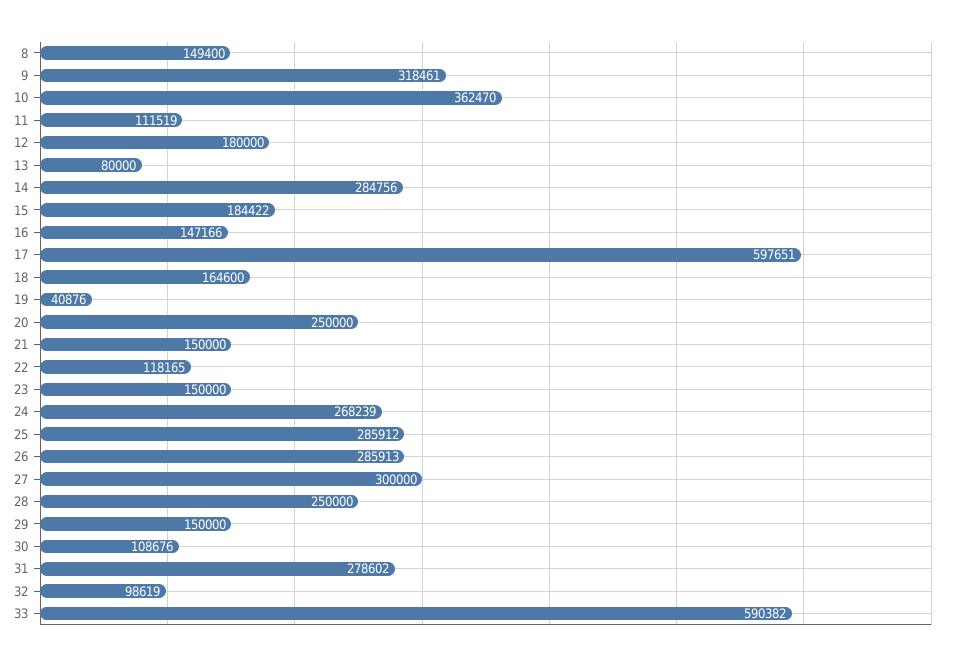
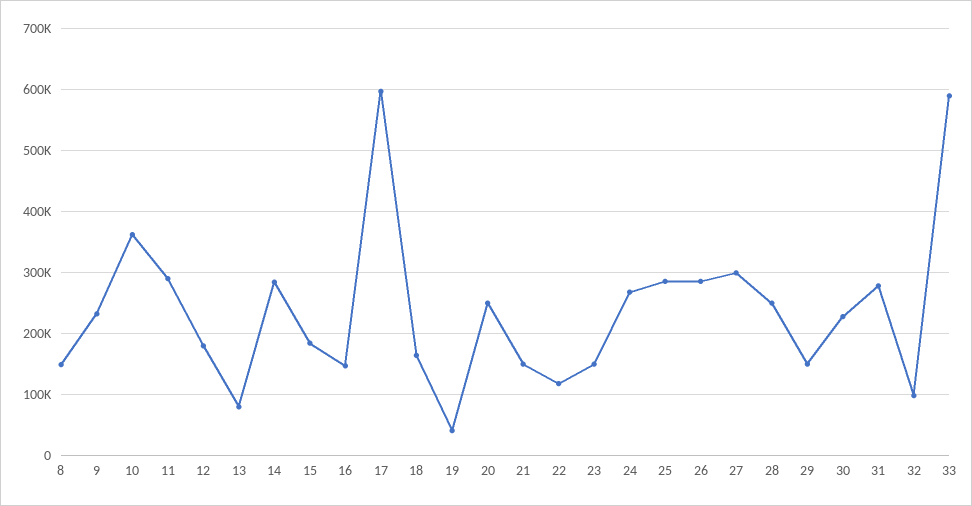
  {
    "8": 149400,
-   "9": 318461,
+   "9": 230000,
    "10": 362470,
-   "11": 111519,
+   "11": 290000,
    "12": 180000,
    "13": 80000,
    "14": 284756,
    "15": 184422,
    "16": 147166,
    "17": 597651,
    "18": 164600,
    "19": 40876,
    "20": 250000,
    "21": 150000,
    "22": 118165,
    "23": 150000,
    "24": 268239,
    "25": 285912,
    "26": 285913,
    "27": 300000,
    "28": 250000,
    "29": 150000,
-   "30": 108676,
+   "30": 230000,
    "31": 278602,
    "32": 98619,
    "33": 590382
  }

